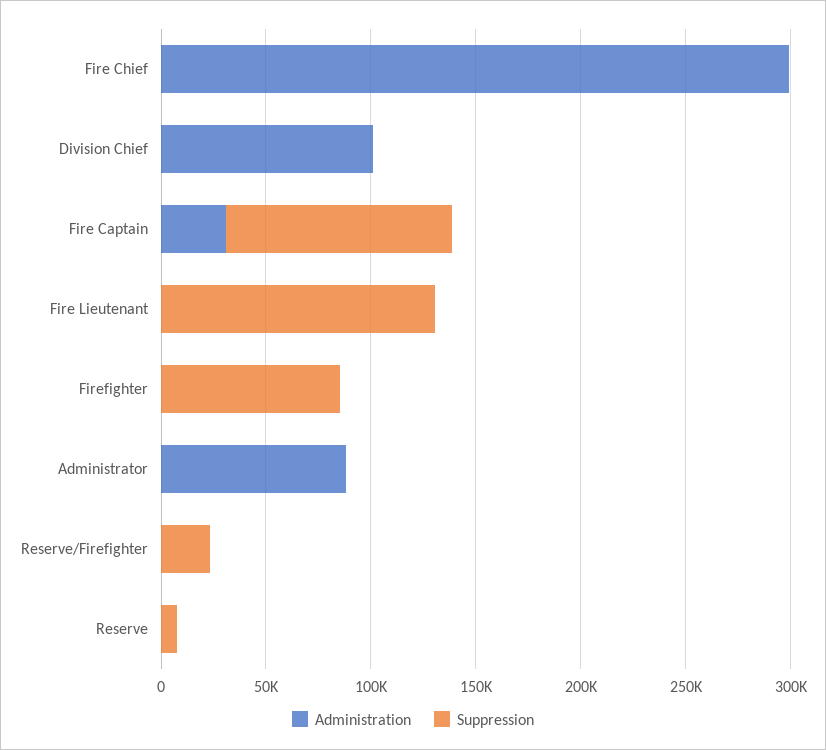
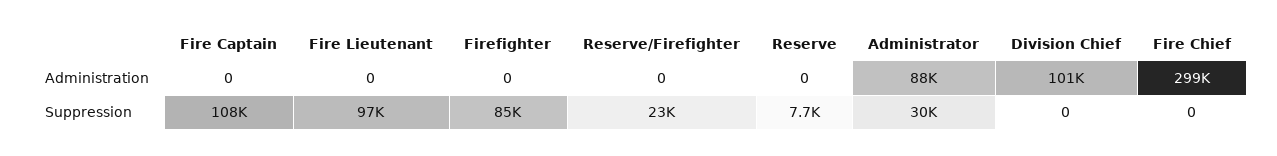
  {
    "Administration": {
      "Fire Chief": 299000,
      "Division Chief": 101000,
-     "Fire Captain": 30000,
+     "Fire Captain": 0,
      "Fire Lieutenant": 0,
      "Firefighter": 0,
      "Administrator": 88000,
      "Reserve/Firefighter": 0,
      "Reserve": 0
    },
    "Suppression": {
      "Fire Chief": 0,
      "Division Chief": 0,
      "Fire Captain": 108000,
-     "Fire Lieutenant": 130000,
+     "Fire Lieutenant": 97000,
      "Firefighter": 85000,
-     "Administrator": 0,
+     "Administrator": 30000,
      "Reserve/Firefighter": 23000,
      "Reserve": 7700
    }
  }

